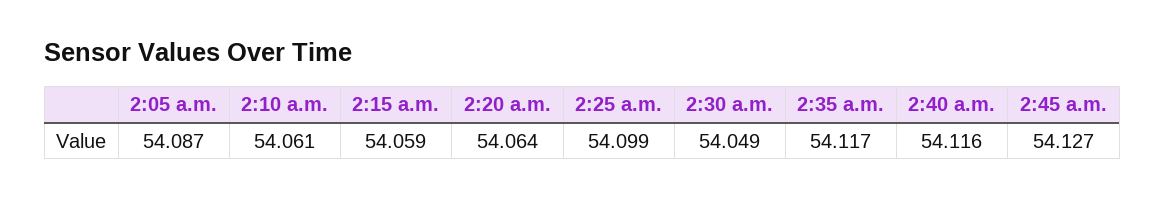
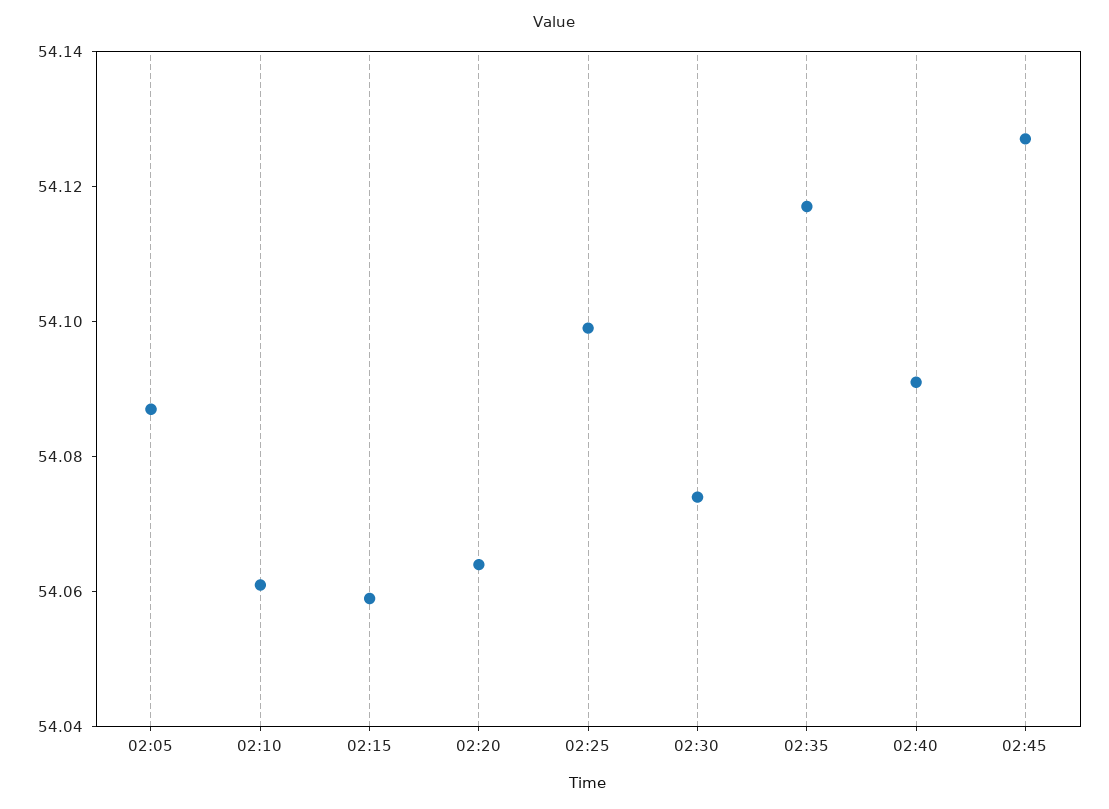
  {
    "2:05 a.m.": 54.087,
    "2:10 a.m.": 54.061,
    "2:15 a.m.": 54.059,
    "2:20 a.m.": 54.064,
    "2:25 a.m.": 54.099,
-   "2:30 a.m.": 54.049,
+   "2:30 a.m.": 54.075,
    "2:35 a.m.": 54.117,
-   "2:40 a.m.": 54.116,
+   "2:40 a.m.": 54.09,
    "2:45 a.m.": 54.127
  }

